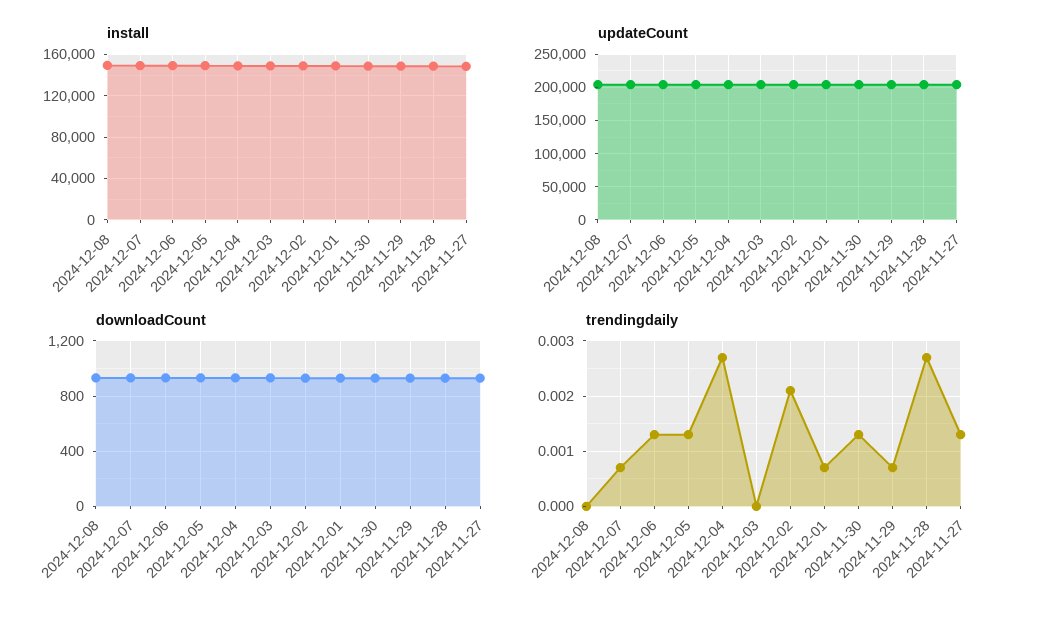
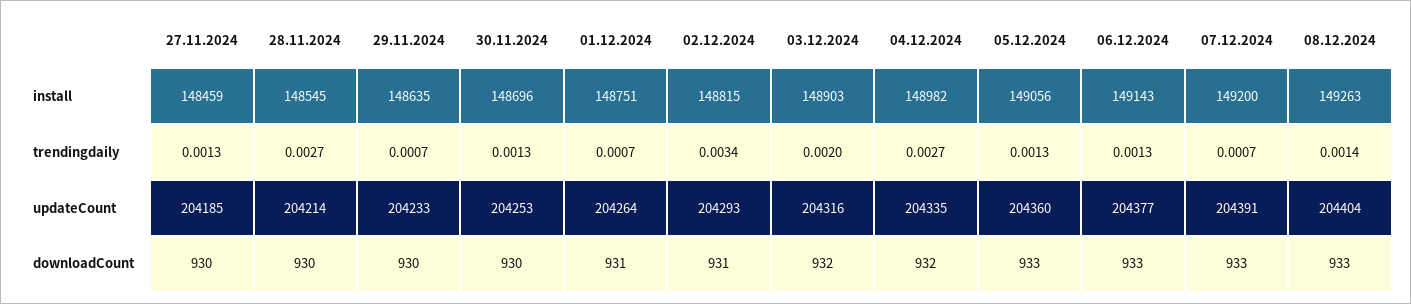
  {
    "install": {
      "2024-12-08": 149263,
      "2024-12-07": 149200,
      "2024-12-06": 149143,
      "2024-12-05": 149056,
      "2024-12-04": 148982,
      "2024-12-03": 148903,
      "2024-12-02": 148815,
      "2024-12-01": 148751,
      "2024-11-30": 148696,
      "2024-11-29": 148635,
      "2024-11-28": 148545,
      "2024-11-27": 148459
    },
    "updateCount": {
      "2024-12-08": 204404,
      "2024-12-07": 204391,
      "2024-12-06": 204377,
      "2024-12-05": 204360,
      "2024-12-04": 204335,
      "2024-12-03": 204316,
      "2024-12-02": 204293,
      "2024-12-01": 204264,
      "2024-11-30": 204253,
      "2024-11-29": 204233,
      "2024-11-28": 204214,
      "2024-11-27": 204185
    },
    "downloadCount": {
      "2024-12-08": 933,
      "2024-12-07": 933,
      "2024-12-06": 933,
      "2024-12-05": 933,
      "2024-12-04": 932,
      "2024-12-03": 932,
      "2024-12-02": 931,
      "2024-12-01": 931,
      "2024-11-30": 930,
      "2024-11-29": 930,
      "2024-11-28": 930,
      "2024-11-27": 930
    },
    "trendingdaily": {
-     "2024-12-08": 0,
+     "2024-12-08": 0.0014,
      "2024-12-07": 0.0007,
      "2024-12-06": 0.0013,
      "2024-12-05": 0.0013,
      "2024-12-04": 0.0027,
-     "2024-12-03": 0,
+     "2024-12-03": 0.002,
-     "2024-12-02": 0.002,
+     "2024-12-02": 0.0034,
      "2024-12-01": 0.0007,
      "2024-11-30": 0.0013,
      "2024-11-29": 0.0007,
      "2024-11-28": 0.0027,
      "2024-11-27": 0.0013
    }
  }

